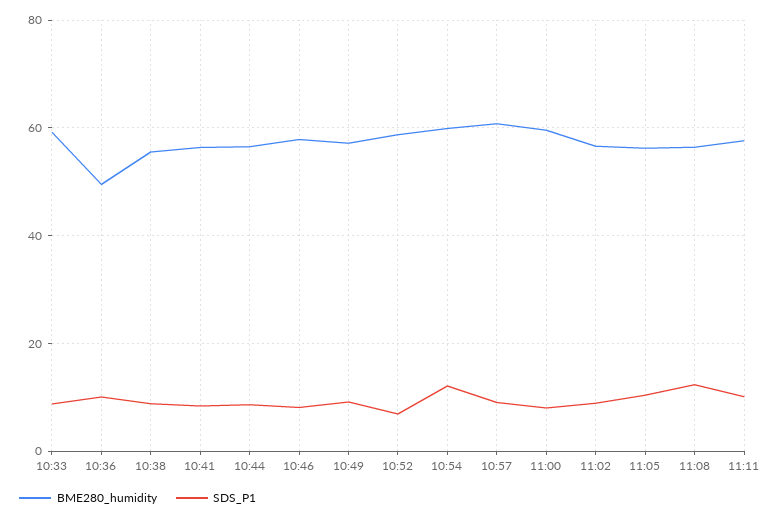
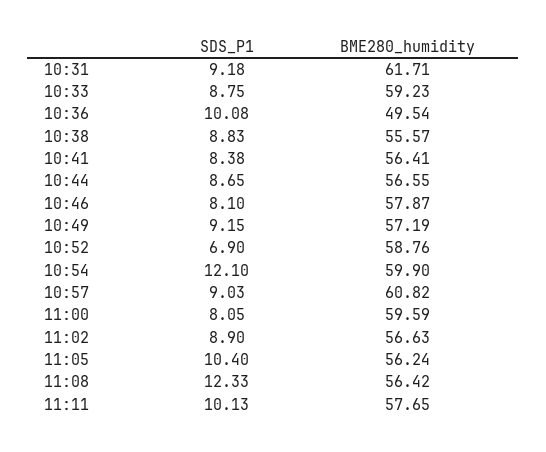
  {
    "BME280_humidity": {
      "10:33": 59.23,
      "10:36": 49.54,
      "10:38": 55.57,
      "10:41": 56.41,
      "10:44": 56.55,
      "10:46": 57.87,
      "10:49": 57.19,
      "10:52": 58.76,
      "10:54": 59.9,
      "10:57": 60.82,
      "11:00": 59.59,
      "11:02": 56.63,
      "11:05": 56.24,
      "11:08": 56.42,
-     "11:11": 57.65
+     "11:11": 57.65,
+     "10:31": 61.71
    },
    "SDS_P1": {
      "10:33": 8.75,
      "10:36": 10.08,
      "10:38": 8.83,
      "10:41": 8.38,
      "10:44": 8.65,
      "10:46": 8.1,
      "10:49": 9.15,
      "10:52": 6.9,
      "10:54": 12.1,
      "10:57": 9.03,
      "11:00": 8.05,
      "11:02": 8.9,
      "11:05": 10.4,
      "11:08": 12.33,
-     "11:11": 10.13
+     "11:11": 10.13,
+     "10:31": 9.18
    }
  }

